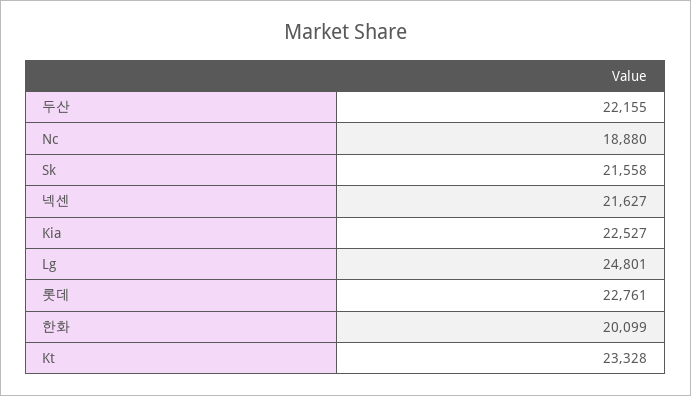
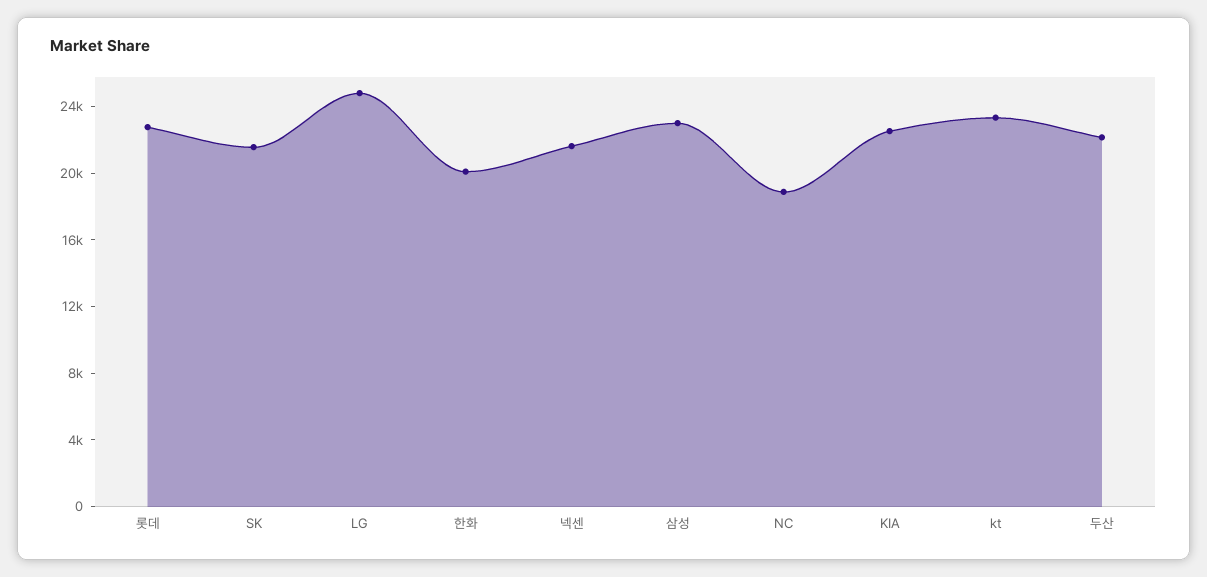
  {
    "두산": 22155,
    "Nc": 18880,
    "Sk": 21558,
    "넥센": 21627,
    "Kia": 22527,
    "Lg": 24801,
    "롯데": 22761,
    "한화": 20099,
-   "Kt": 23328
+   "Kt": 23328,
+   "삼성": 23000
  }

